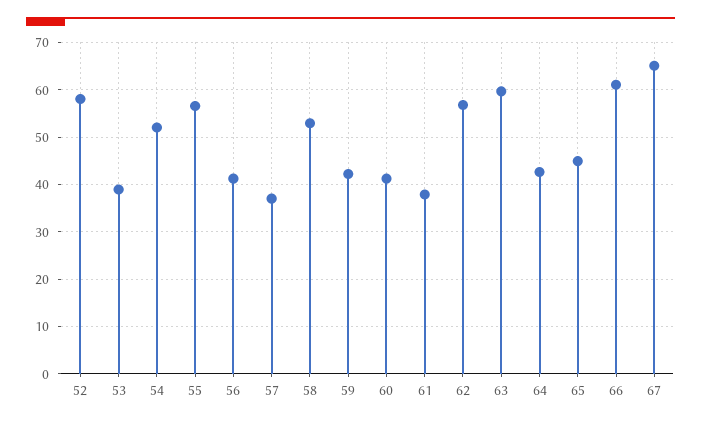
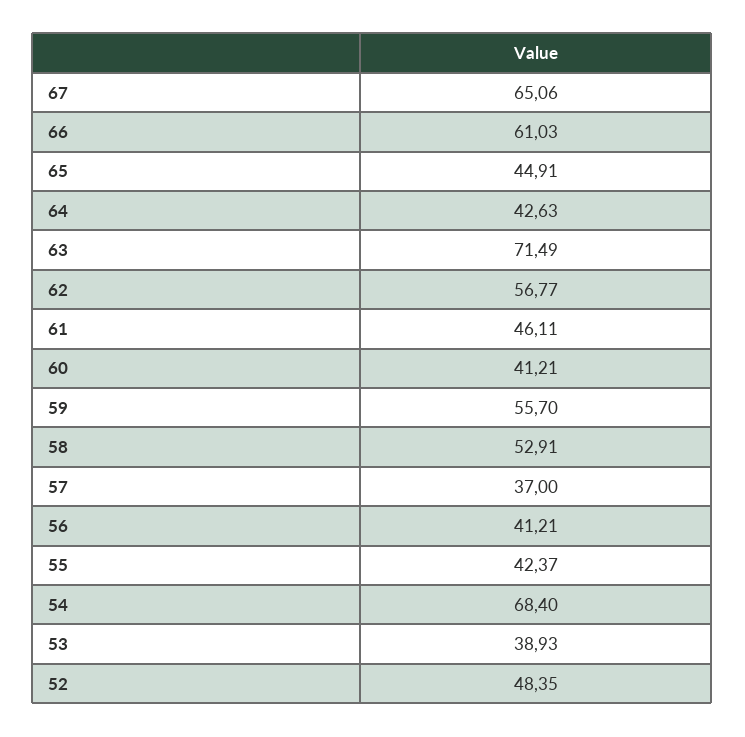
  {
-   "52": 58,
+   "52": 48.35,
    "53": 38.93,
-   "54": 52,
+   "54": 68.4,
-   "55": 56,
+   "55": 42.37,
    "56": 41.21,
    "57": 37,
    "58": 52.91,
-   "59": 42,
+   "59": 55.7,
    "60": 41.21,
-   "61": 38,
+   "61": 46.11,
    "62": 56.77,
-   "63": 60,
+   "63": 71.49,
    "64": 42.63,
    "65": 44.91,
    "66": 61.03,
    "67": 65.06
  }

